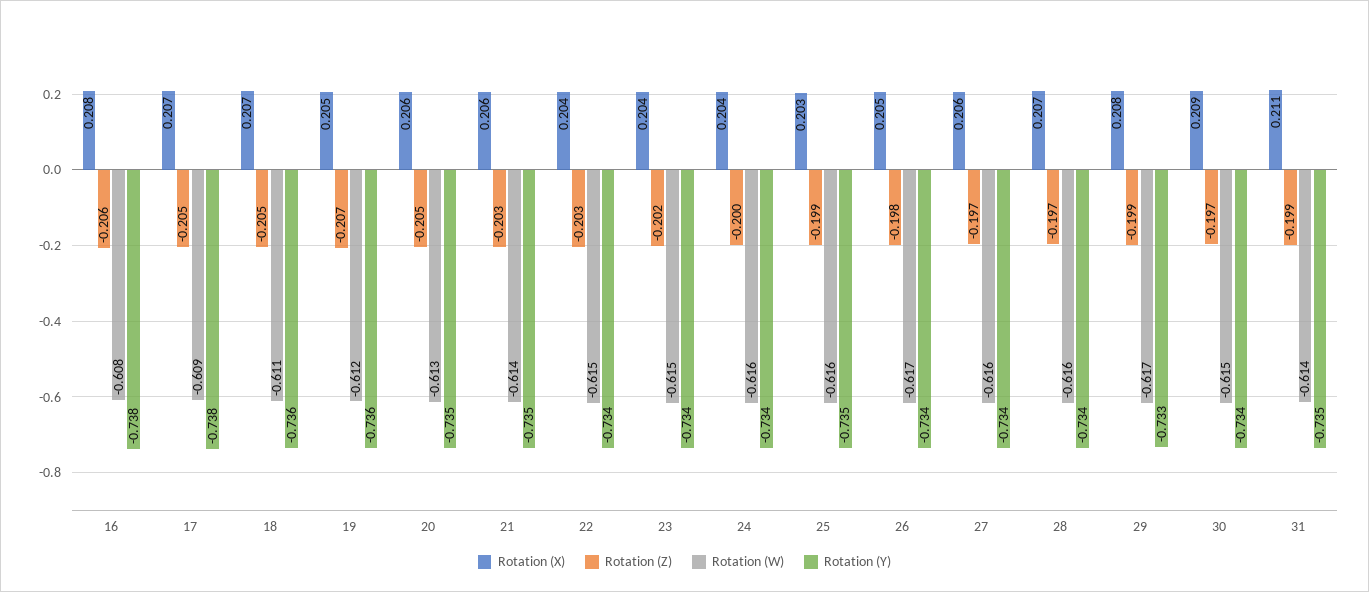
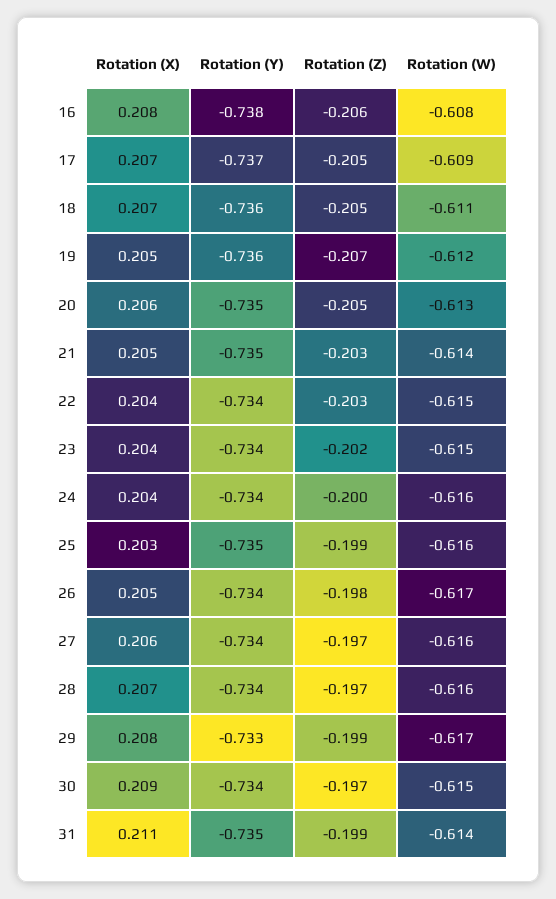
  {
    "Rotation (X)": {
      "16": 0.208,
      "17": 0.207,
      "18": 0.207,
      "19": 0.205,
      "20": 0.206,
-     "21": 0.206,
+     "21": 0.205,
      "22": 0.204,
      "23": 0.204,
      "24": 0.204,
      "25": 0.203,
      "26": 0.205,
      "27": 0.206,
      "28": 0.207,
      "29": 0.208,
      "30": 0.209,
      "31": 0.211
    },
    "Rotation (Z)": {
      "16": -0.206,
      "17": -0.205,
      "18": -0.205,
      "19": -0.207,
      "20": -0.205,
      "21": -0.203,
      "22": -0.203,
      "23": -0.202,
      "24": -0.2,
      "25": -0.199,
      "26": -0.198,
      "27": -0.197,
      "28": -0.197,
      "29": -0.199,
      "30": -0.197,
      "31": -0.199
    },
    "Rotation (W)": {
      "16": -0.608,
      "17": -0.609,
      "18": -0.611,
      "19": -0.612,
      "20": -0.613,
      "21": -0.614,
      "22": -0.615,
      "23": -0.615,
      "24": -0.616,
      "25": -0.616,
      "26": -0.617,
      "27": -0.616,
      "28": -0.616,
      "29": -0.617,
      "30": -0.615,
      "31": -0.614
    },
    "Rotation (Y)": {
      "16": -0.738,
-     "17": -0.738,
+     "17": -0.737,
      "18": -0.736,
      "19": -0.736,
      "20": -0.735,
      "21": -0.735,
      "22": -0.734,
      "23": -0.734,
      "24": -0.734,
      "25": -0.735,
      "26": -0.734,
      "27": -0.734,
      "28": -0.734,
      "29": -0.733,
      "30": -0.734,
      "31": -0.735
    }
  }

